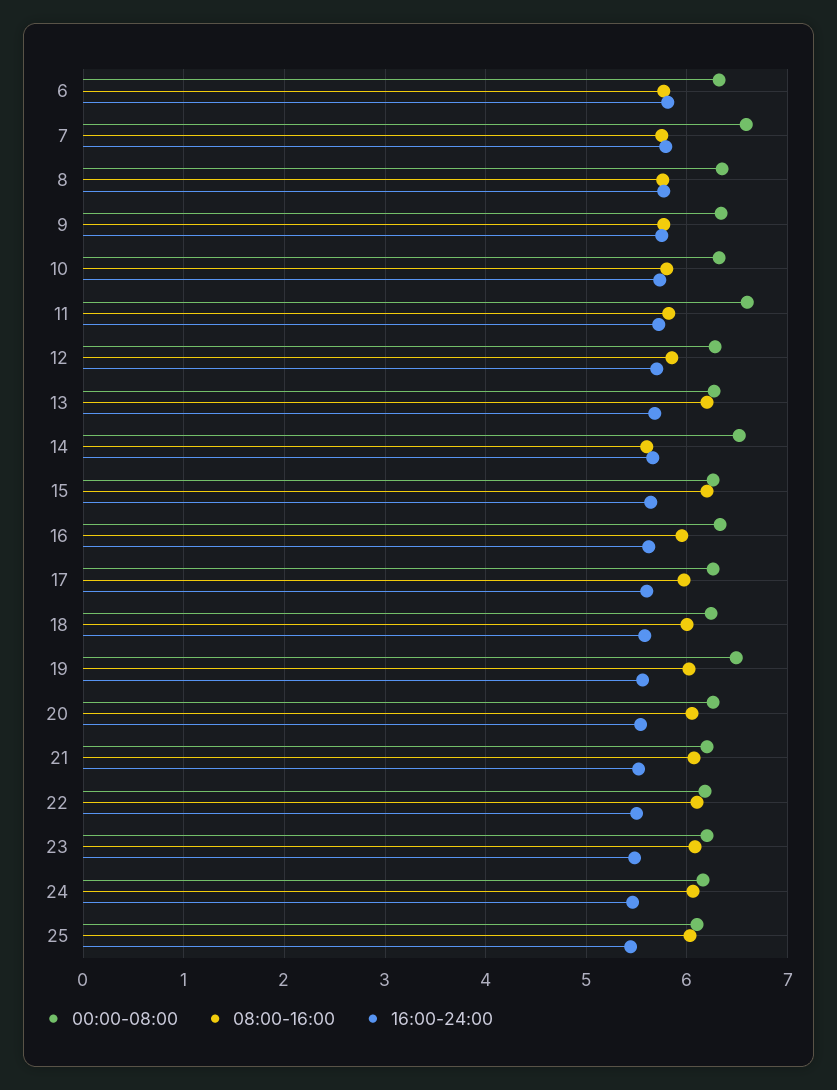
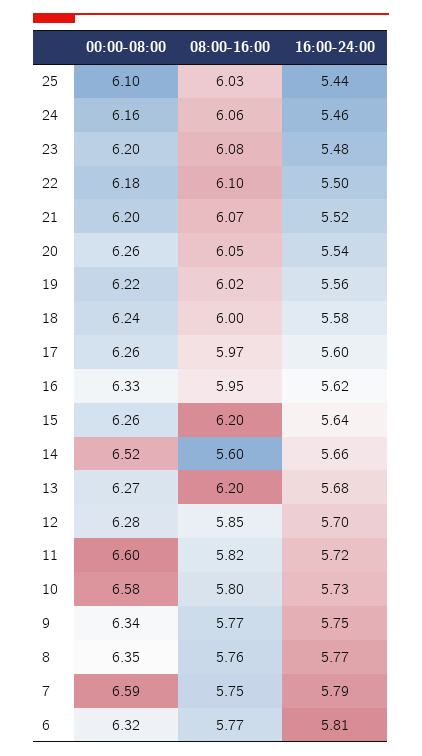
  {
    "00:00-08:00": {
      "6": 6.32,
      "7": 6.59,
      "8": 6.35,
      "9": 6.34,
-     "10": 6.3,
+     "10": 6.58,
      "11": 6.6,
      "12": 6.28,
      "13": 6.27,
      "14": 6.52,
      "15": 6.26,
      "16": 6.33,
      "17": 6.26,
      "18": 6.24,
-     "19": 6.5,
+     "19": 6.22,
      "20": 6.26,
      "21": 6.2,
      "22": 6.18,
      "23": 6.2,
      "24": 6.16,
      "25": 6.1
    },
    "08:00-16:00": {
      "6": 5.77,
      "7": 5.75,
      "8": 5.76,
      "9": 5.77,
      "10": 5.8,
      "11": 5.82,
      "12": 5.85,
      "13": 6.2,
      "14": 5.6,
      "15": 6.2,
      "16": 5.95,
      "17": 5.97,
      "18": 6,
      "19": 6.02,
      "20": 6.05,
      "21": 6.07,
      "22": 6.1,
      "23": 6.08,
      "24": 6.06,
      "25": 6.03
    },
    "16:00-24:00": {
      "6": 5.81,
      "7": 5.79,
      "8": 5.77,
      "9": 5.75,
      "10": 5.73,
      "11": 5.72,
      "12": 5.7,
      "13": 5.68,
      "14": 5.66,
      "15": 5.64,
      "16": 5.62,
      "17": 5.6,
      "18": 5.58,
      "19": 5.56,
      "20": 5.54,
      "21": 5.52,
      "22": 5.5,
      "23": 5.48,
      "24": 5.46,
      "25": 5.44
    }
  }

